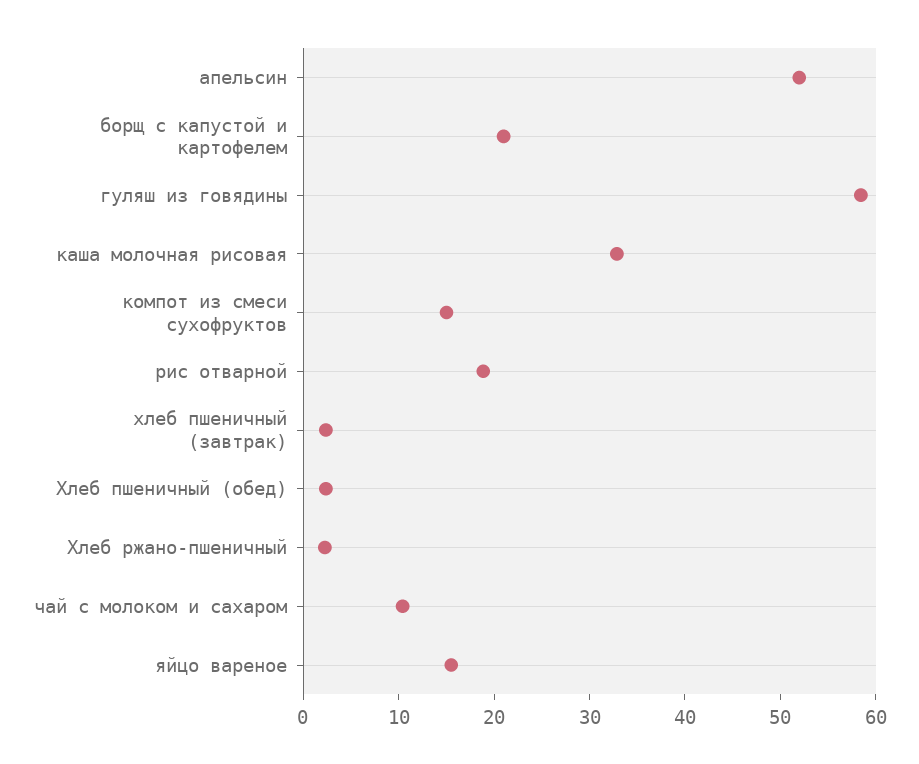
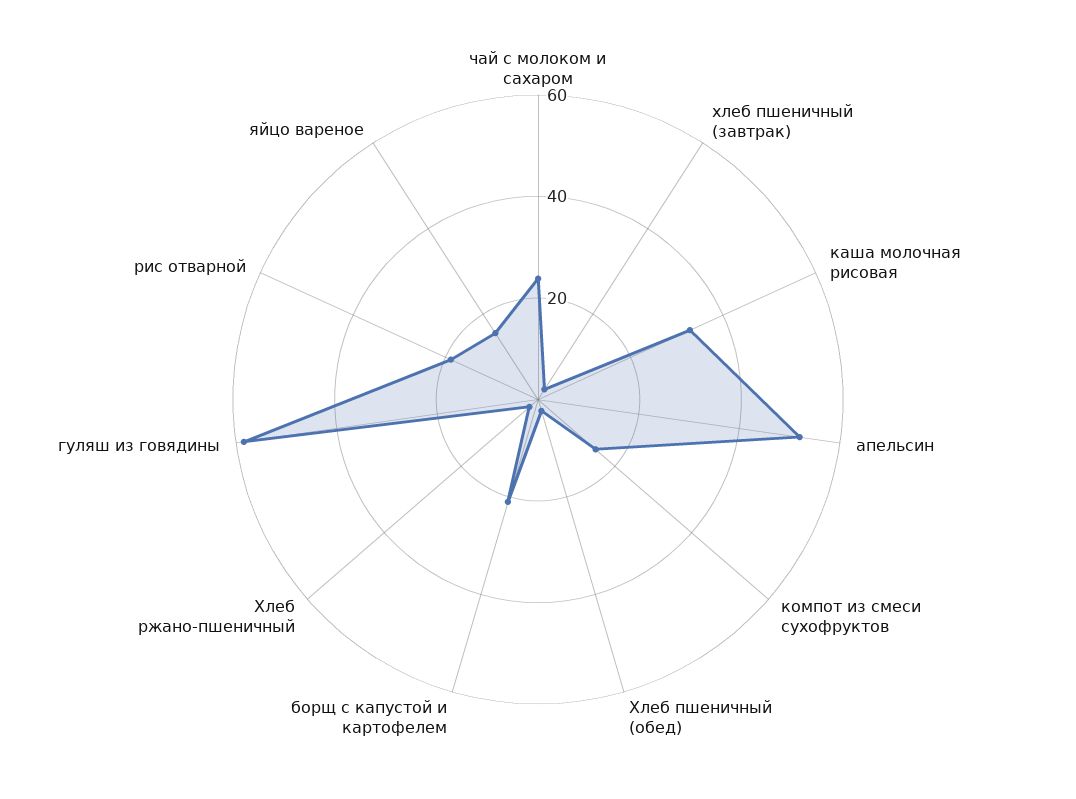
  {
    "апельсин": 52,
    "борщ с капустой и картофелем": 20,
    "гуляш из говядины": 58,
    "каша молочная рисовая": 32,
    "компот из смеси сухофруктов": 16,
    "рис отварной": 18,
    "хлеб пшеничный (завтрак)": 2,
    "Хлеб пшеничный (обед)": 2,
    "Хлеб ржано-пшеничный": 2,
-   "чай с молоком и сахаром": 10,
+   "чай с молоком и сахаром": 25,
    "яйцо вареное": 16
  }

